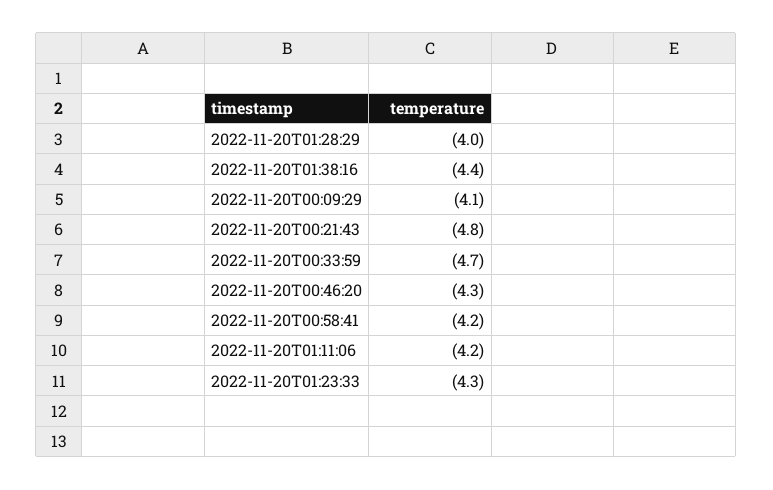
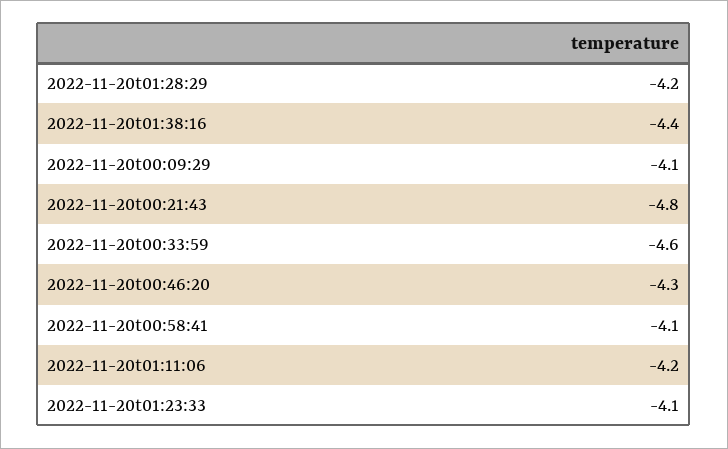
  {
-   "2022-11-20T01:28:29": -4,
+   "2022-11-20T01:28:29": -4.2,
    "2022-11-20T01:38:16": -4.4,
    "2022-11-20T00:09:29": -4.1,
    "2022-11-20T00:21:43": -4.8,
-   "2022-11-20T00:33:59": -4.7,
+   "2022-11-20T00:33:59": -4.6,
    "2022-11-20T00:46:20": -4.3,
-   "2022-11-20T00:58:41": -4.2,
+   "2022-11-20T00:58:41": -4.1,
    "2022-11-20T01:11:06": -4.2,
-   "2022-11-20T01:23:33": -4.3
+   "2022-11-20T01:23:33": -4.1
  }

